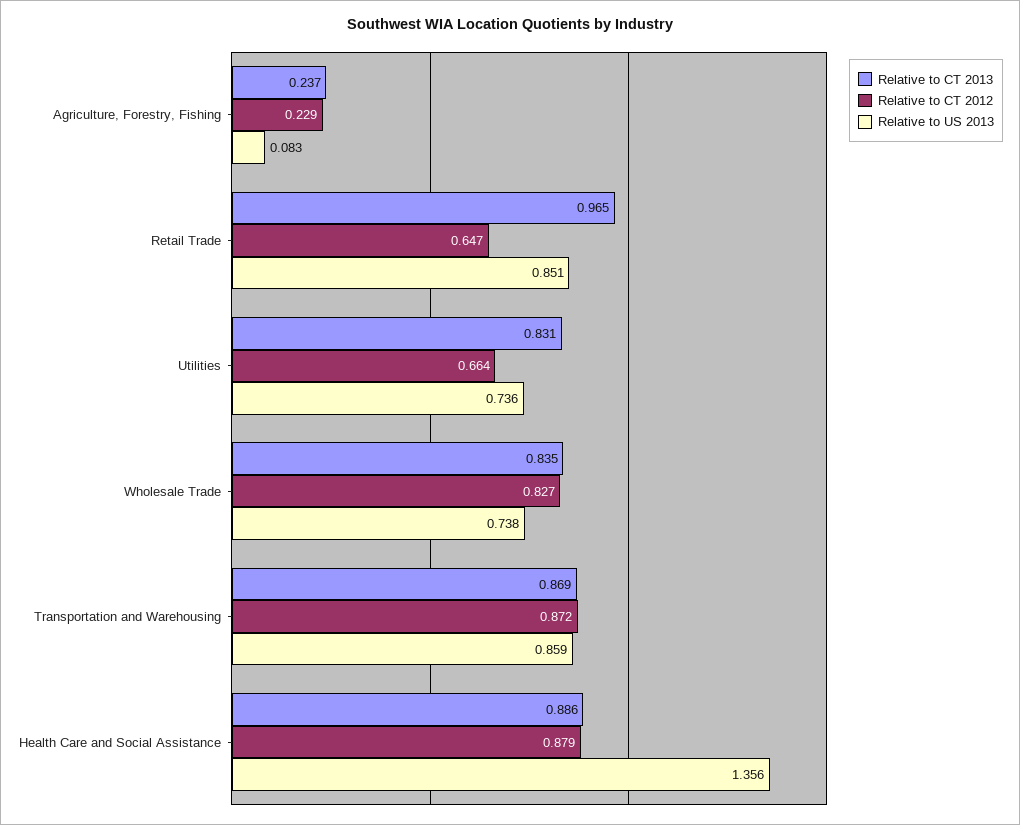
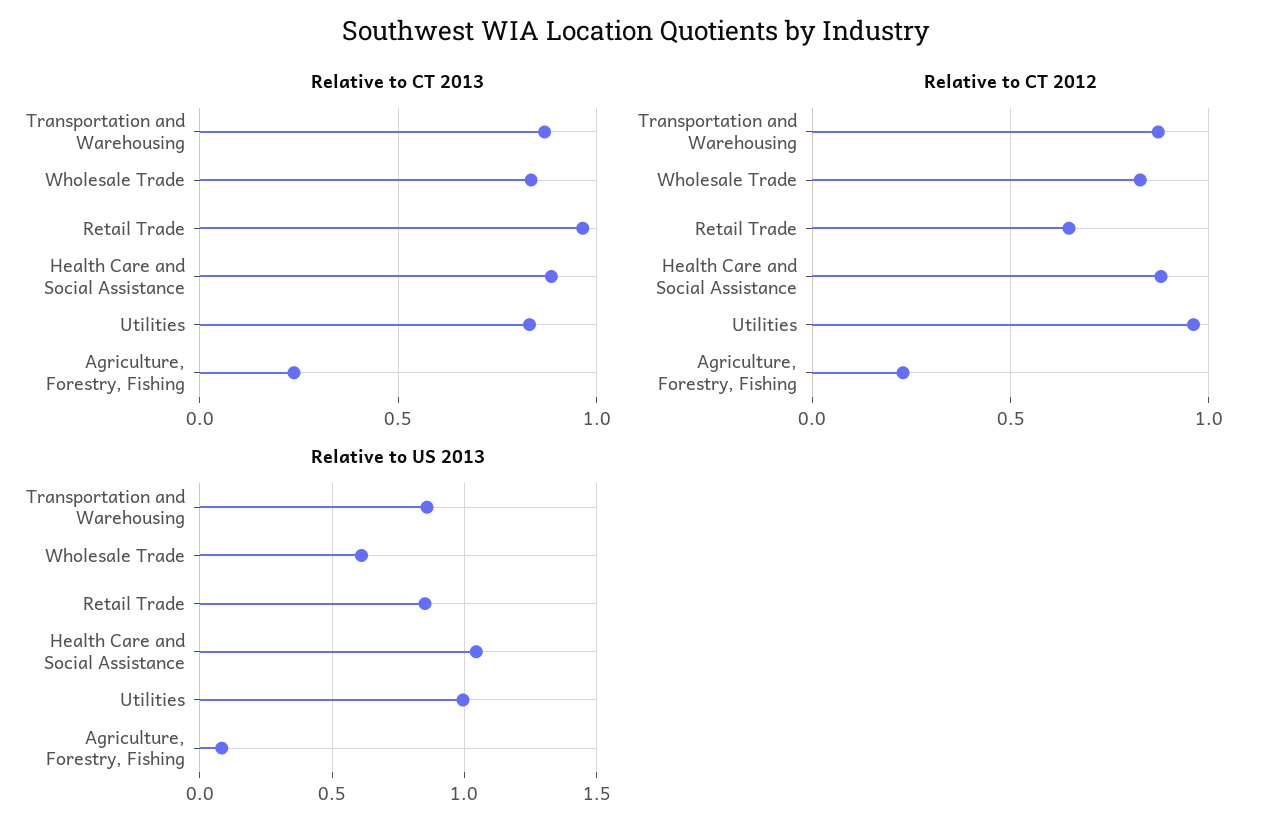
  {
    "Relative to CT 2013": {
      "Agriculture, Forestry, Fishing": 0.237,
      "Retail Trade": 0.965,
      "Utilities": 0.831,
      "Wholesale Trade": 0.835,
      "Transportation and Warehousing": 0.869,
      "Health Care and Social Assistance": 0.886
    },
    "Relative to CT 2012": {
      "Agriculture, Forestry, Fishing": 0.229,
      "Retail Trade": 0.647,
-     "Utilities": 0.664,
+     "Utilities": 0.95,
      "Wholesale Trade": 0.827,
      "Transportation and Warehousing": 0.872,
      "Health Care and Social Assistance": 0.879
    },
    "Relative to US 2013": {
      "Agriculture, Forestry, Fishing": 0.083,
      "Retail Trade": 0.851,
-     "Utilities": 0.736,
+     "Utilities": 1,
-     "Wholesale Trade": 0.738,
+     "Wholesale Trade": 0.6,
      "Transportation and Warehousing": 0.859,
-     "Health Care and Social Assistance": 1.356
+     "Health Care and Social Assistance": 1.05
    }
  }

